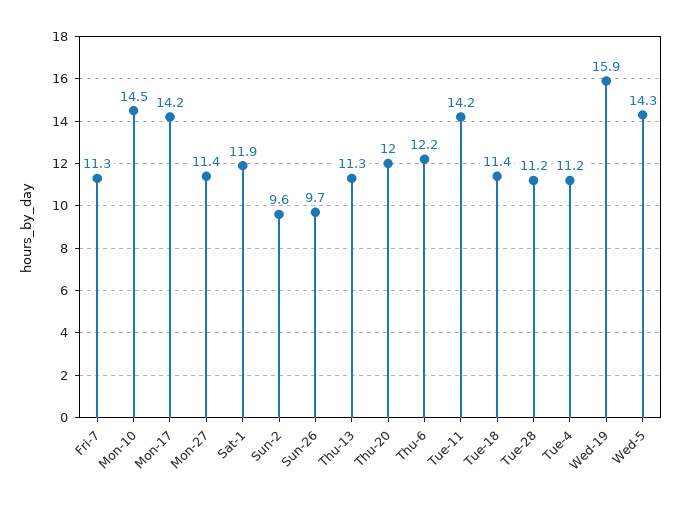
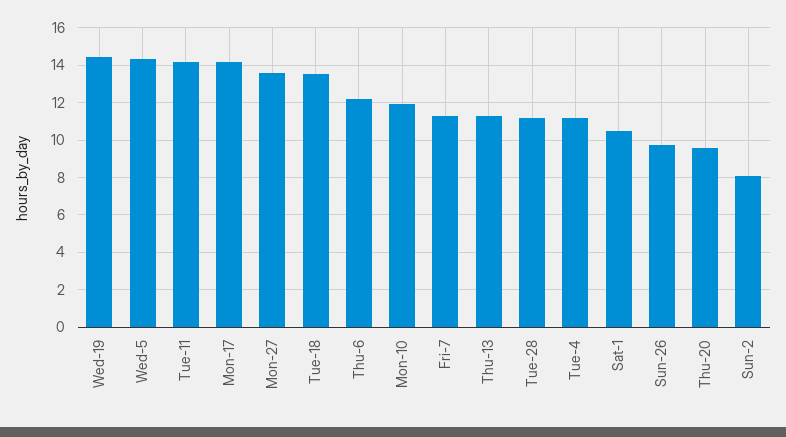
  {
    "Fri-7": 11.3,
-   "Mon-10": 14.5,
+   "Mon-10": 12,
    "Mon-17": 14.2,
-   "Mon-27": 11.4,
+   "Mon-27": 13.5,
-   "Sat-1": 11.9,
+   "Sat-1": 10.5,
-   "Sun-2": 9.6,
+   "Sun-2": 8,
    "Sun-26": 9.7,
    "Thu-13": 11.3,
-   "Thu-20": 12,
+   "Thu-20": 9.5,
    "Thu-6": 12.2,
    "Tue-11": 14.2,
-   "Tue-18": 11.4,
+   "Tue-18": 13.5,
    "Tue-28": 11.2,
    "Tue-4": 11.2,
-   "Wed-19": 15.9,
+   "Wed-19": 14.5,
    "Wed-5": 14.3
  }

